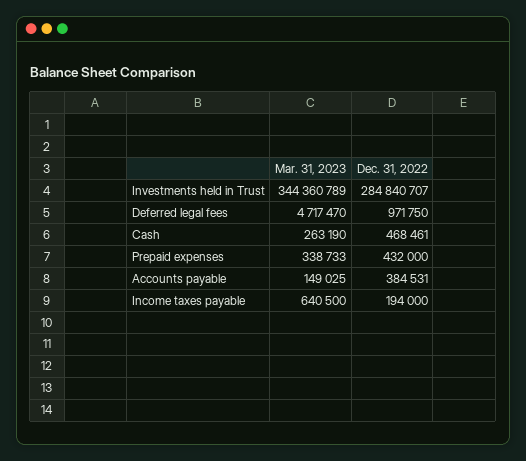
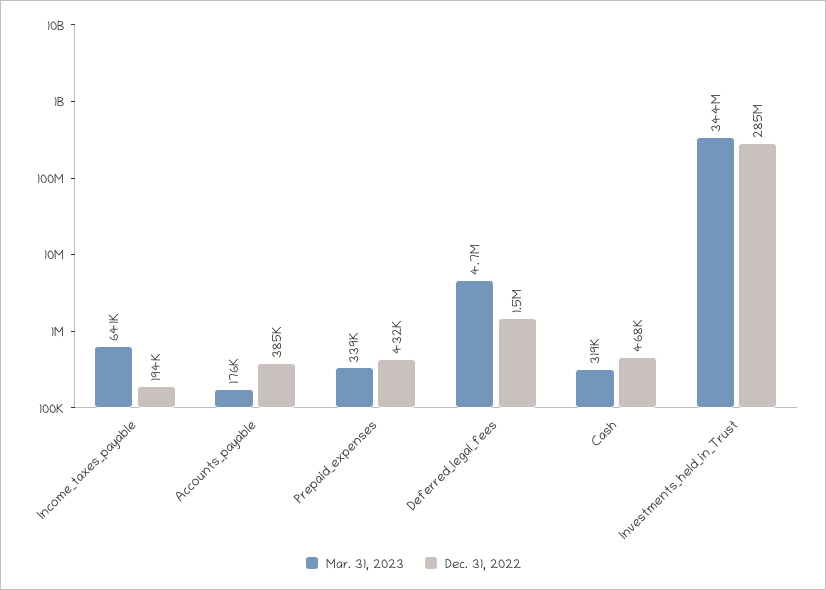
  {
    "Mar. 31, 2023": {
      "Investments held in Trust": 344360789,
      "Deferred legal fees": 4717470,
-     "Cash": 263190,
+     "Cash": 319000,
      "Prepaid expenses": 338733,
-     "Accounts payable": 149025,
+     "Accounts payable": 176000,
      "Income taxes payable": 640500
    },
    "Dec. 31, 2022": {
      "Investments held in Trust": 284840707,
-     "Deferred legal fees": 971750,
+     "Deferred legal fees": 1500000,
      "Cash": 468461,
      "Prepaid expenses": 432000,
      "Accounts payable": 384531,
      "Income taxes payable": 194000
    }
  }

